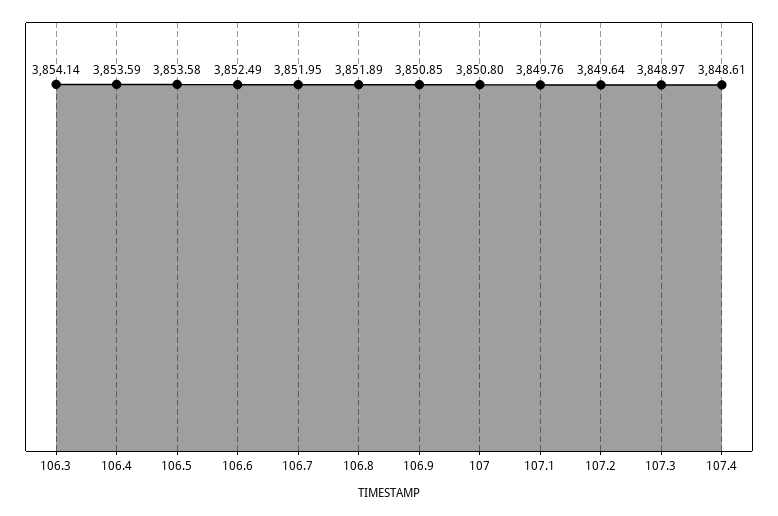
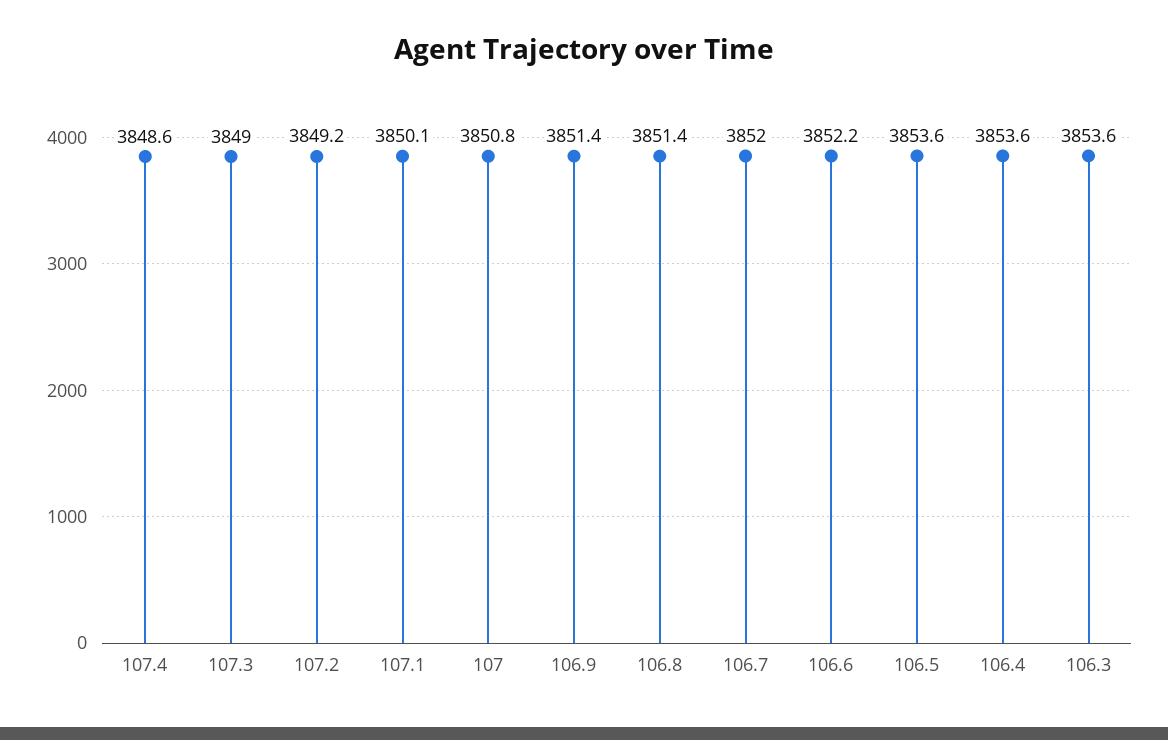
  {
-   "106.3": 3854.14,
+   "106.3": 3853.6,
    "106.4": 3853.59,
    "106.5": 3853.58,
-   "106.6": 3852.49,
+   "106.6": 3852.2,
    "106.7": 3851.95,
-   "106.8": 3851.89,
+   "106.8": 3851.4,
-   "106.9": 3850.85,
+   "106.9": 3851.4,
    "107": 3850.8,
-   "107.1": 3849.76,
+   "107.1": 3850.1,
-   "107.2": 3849.64,
+   "107.2": 3849.2,
    "107.3": 3848.97,
    "107.4": 3848.61
  }

